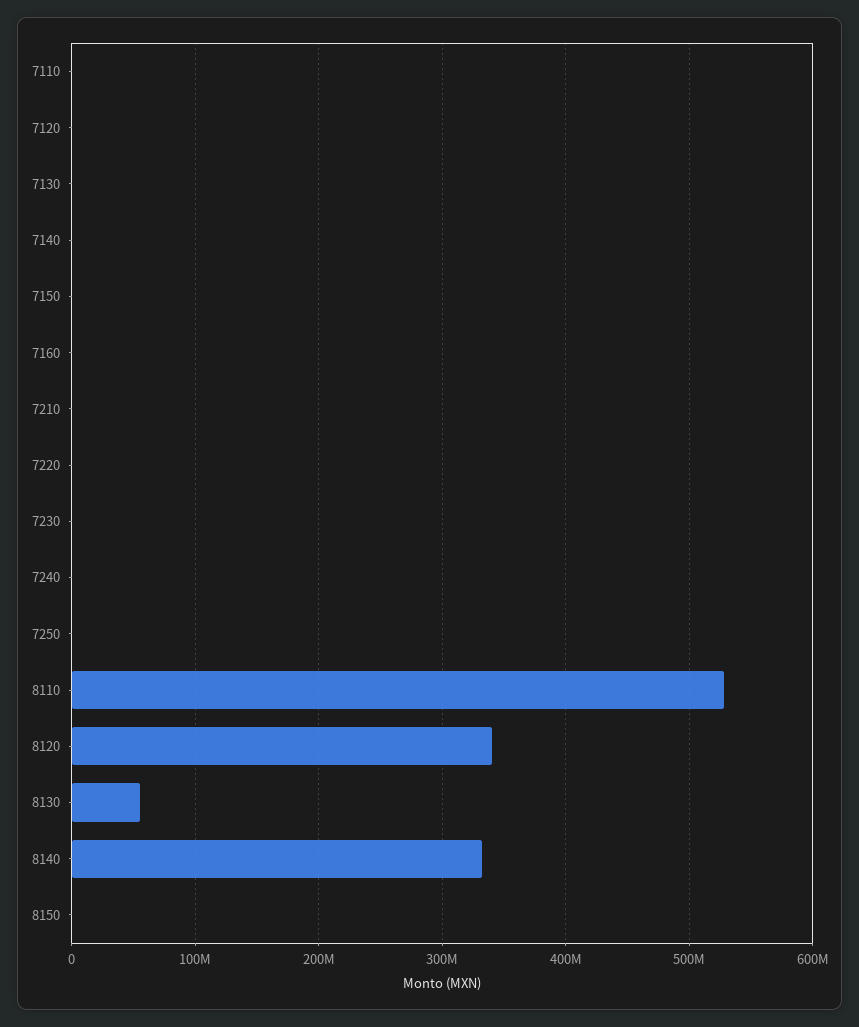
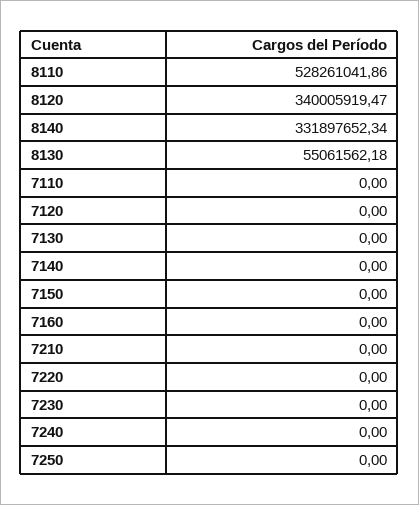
  {
    "7110": 0,
    "7120": 0,
    "7130": 0,
    "7140": 0,
    "7150": 0,
    "7160": 0,
    "7210": 0,
    "7220": 0,
    "7230": 0,
    "7240": 0,
    "7250": 0,
    "8110": 528261041.86,
    "8120": 340005919.47,
    "8130": 55061562.18,
-   "8140": 331897652.34,
+   "8140": 331897652.34
-   "8150": 0
  }

